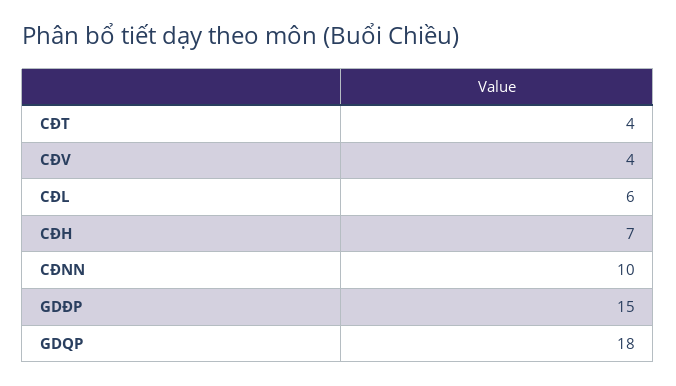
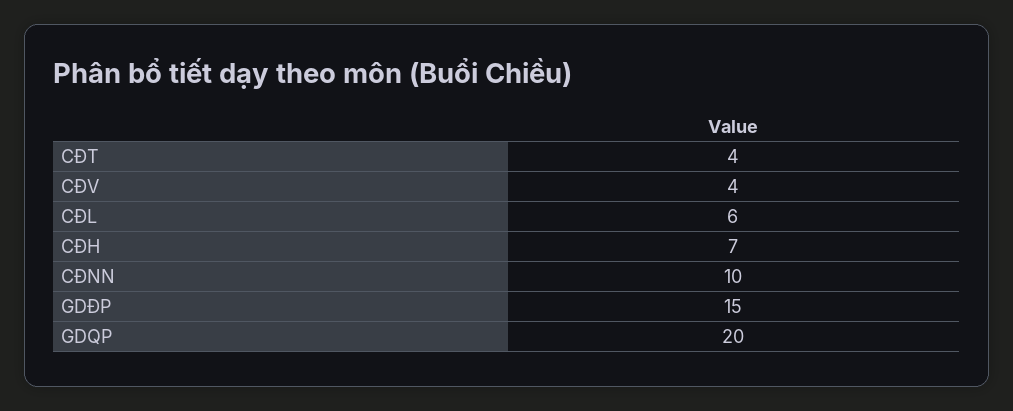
  {
    "CĐT": 4,
    "CĐV": 4,
    "CĐL": 6,
    "CĐH": 7,
    "CĐNN": 10,
    "GDĐP": 15,
-   "GDQP": 18
+   "GDQP": 20
  }

